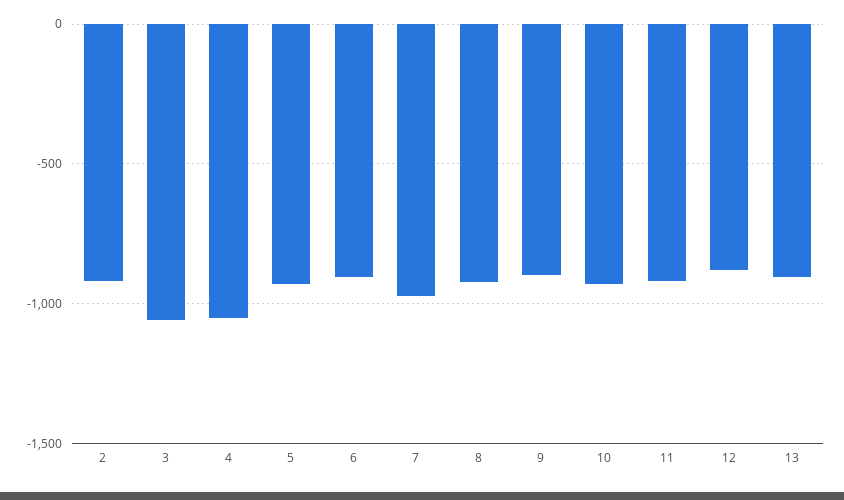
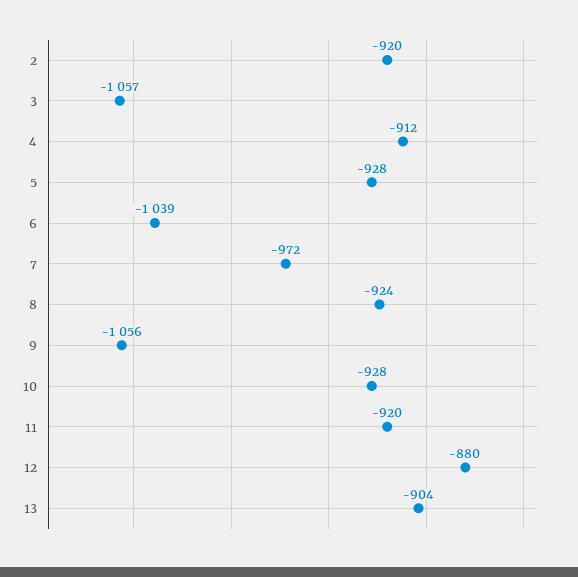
  {
    "2": -920,
    "3": -1057,
-   "4": -1050,
+   "4": -912,
    "5": -928,
-   "6": -900,
+   "6": -1039,
    "7": -972,
    "8": -924,
-   "9": -900,
+   "9": -1056,
    "10": -928,
    "11": -920,
    "12": -880,
    "13": -904
  }

